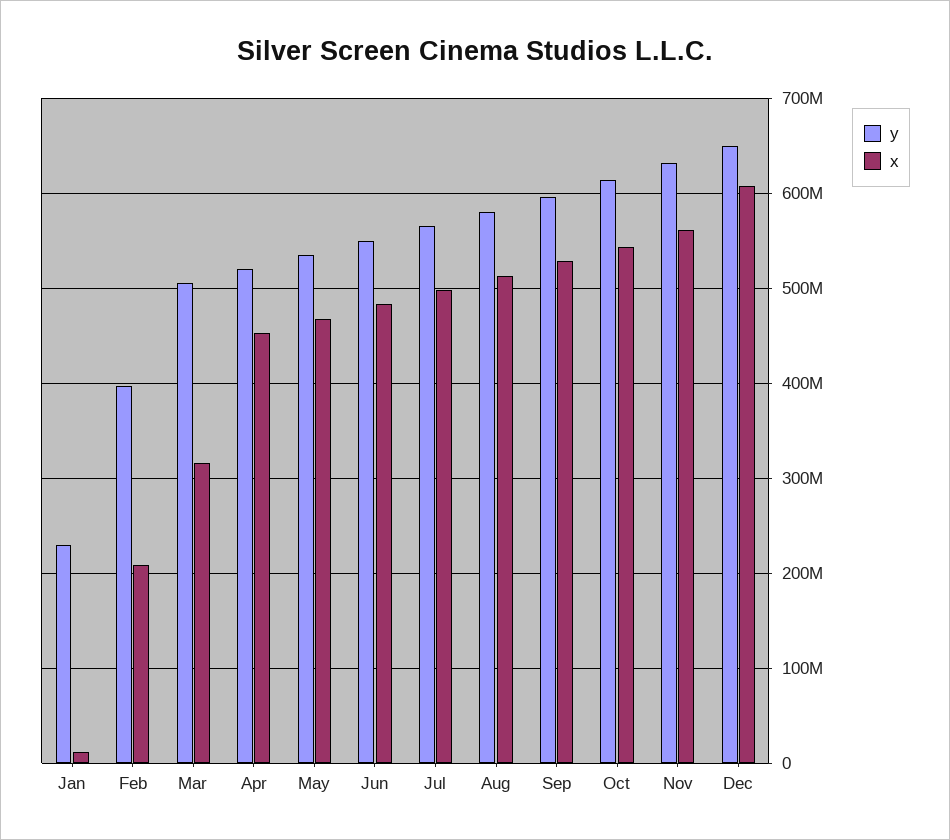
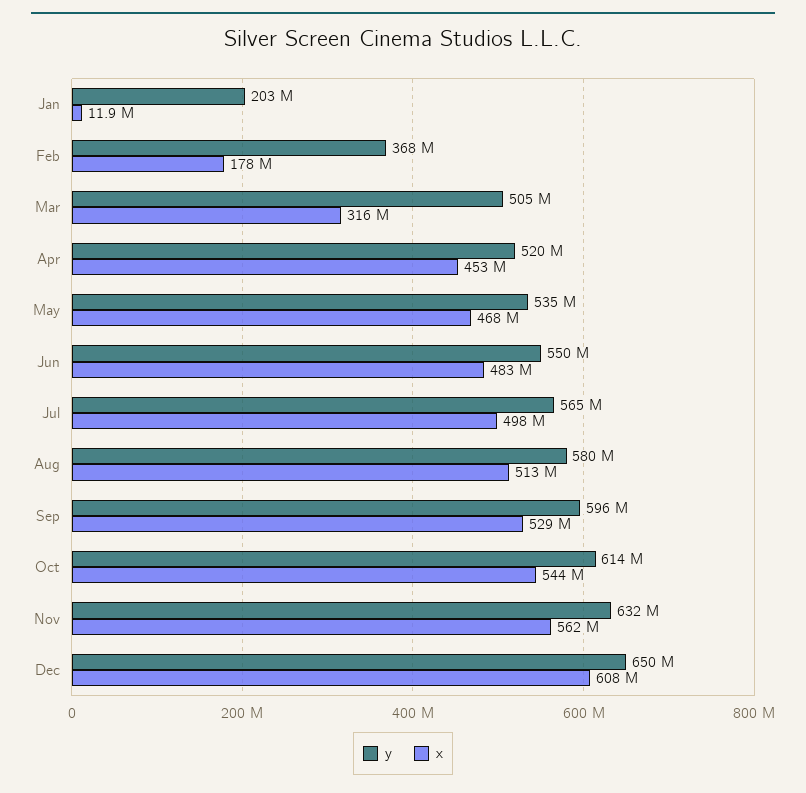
  {
    "y": {
-     "Jan": 230000000,
+     "Jan": 203000000,
-     "Feb": 400000000,
+     "Feb": 368000000,
      "Mar": 505000000,
      "Apr": 520000000,
      "May": 535000000,
      "Jun": 550000000,
      "Jul": 565000000,
      "Aug": 580000000,
      "Sep": 596000000,
      "Oct": 614000000,
      "Nov": 632000000,
      "Dec": 650000000
    },
    "x": {
      "Jan": 11900000,
-     "Feb": 210000000,
+     "Feb": 178000000,
      "Mar": 316000000,
      "Apr": 453000000,
      "May": 468000000,
      "Jun": 483000000,
      "Jul": 498000000,
      "Aug": 513000000,
      "Sep": 529000000,
      "Oct": 544000000,
      "Nov": 562000000,
      "Dec": 608000000
    }
  }

